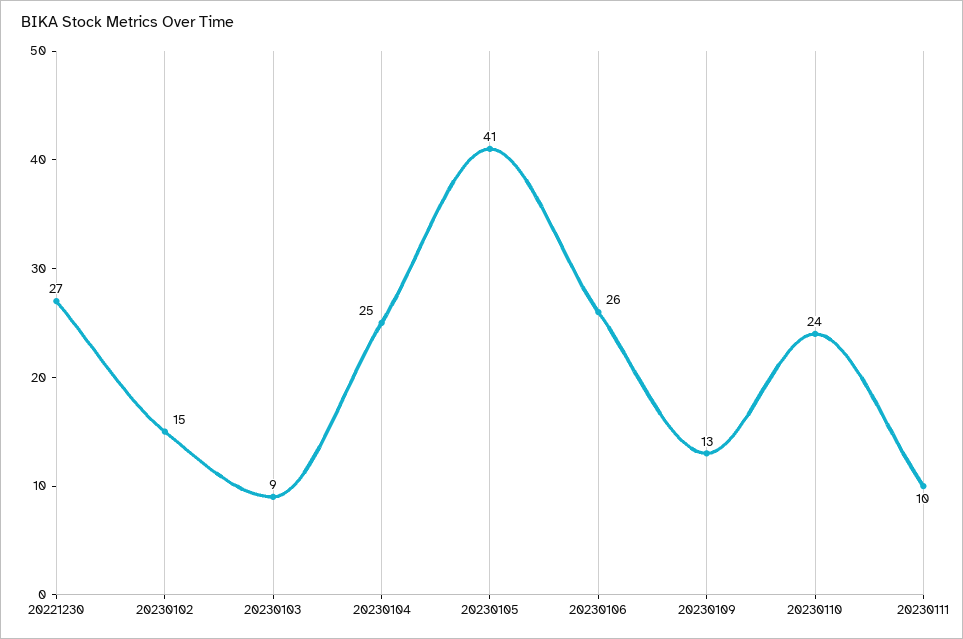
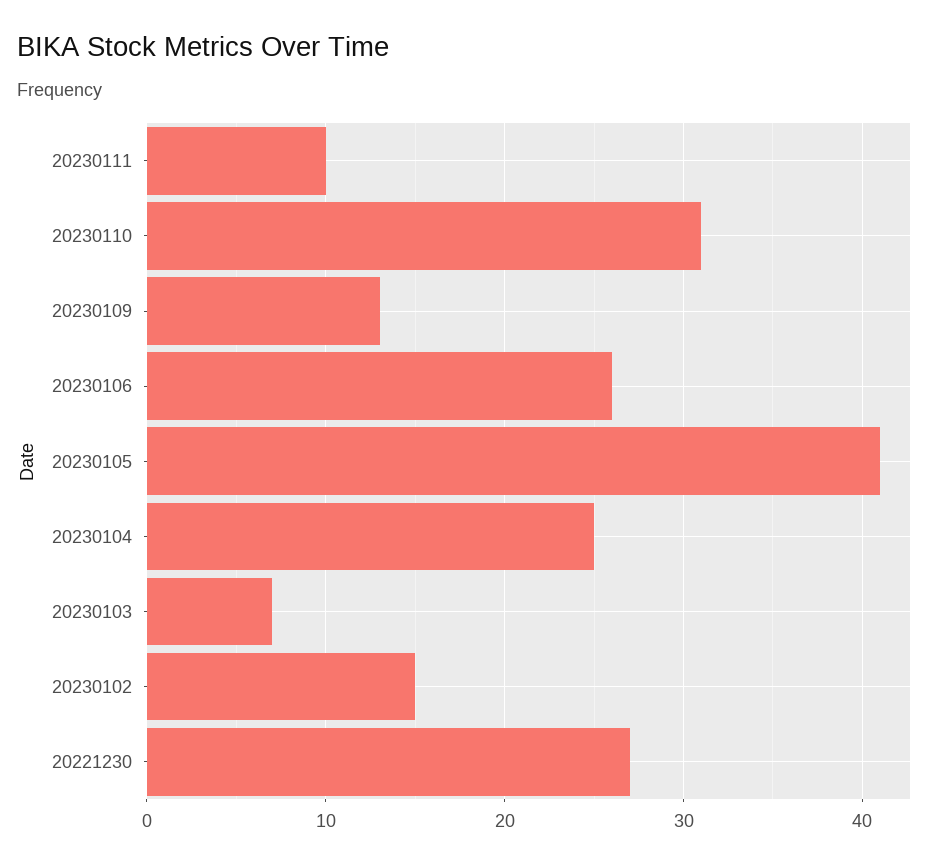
  {
    "20221230": 27,
    "20230102": 15,
-   "20230103": 9,
+   "20230103": 7,
    "20230104": 25,
    "20230105": 41,
    "20230106": 26,
    "20230109": 13,
-   "20230110": 24,
+   "20230110": 31,
    "20230111": 10
  }

